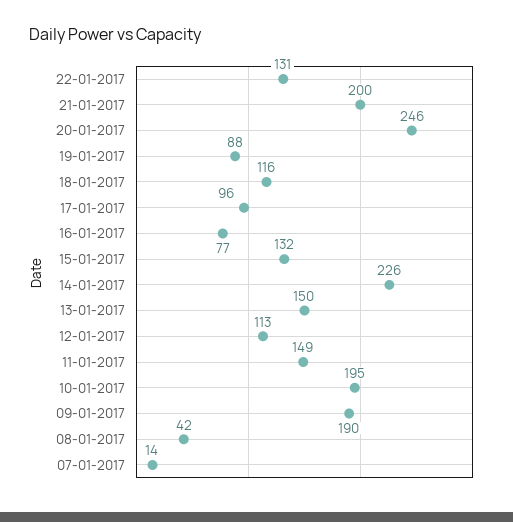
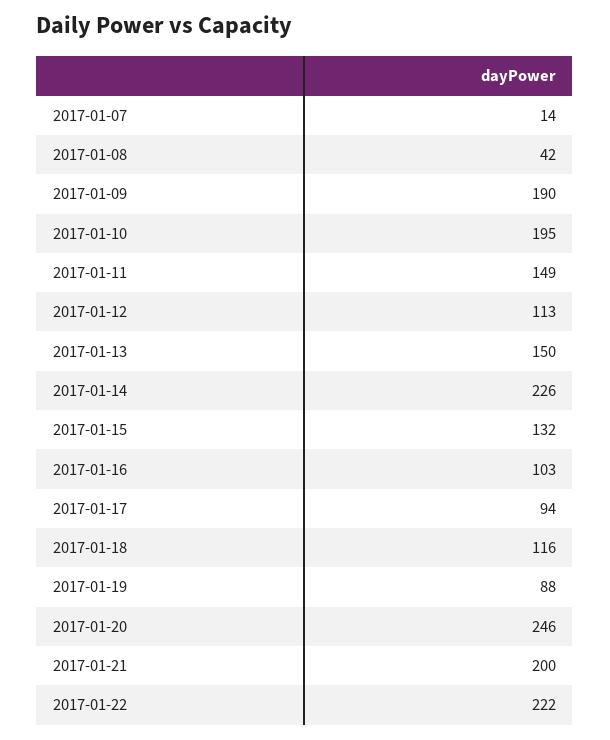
  {
-   "22-01-2017": 131,
+   "22-01-2017": 222,
    "21-01-2017": 200,
    "20-01-2017": 246,
    "19-01-2017": 88,
    "18-01-2017": 116,
-   "17-01-2017": 96,
+   "17-01-2017": 94,
-   "16-01-2017": 77,
+   "16-01-2017": 103,
    "15-01-2017": 132,
    "14-01-2017": 226,
    "13-01-2017": 150,
    "12-01-2017": 113,
    "11-01-2017": 149,
    "10-01-2017": 195,
    "09-01-2017": 190,
    "08-01-2017": 42,
    "07-01-2017": 14
  }

